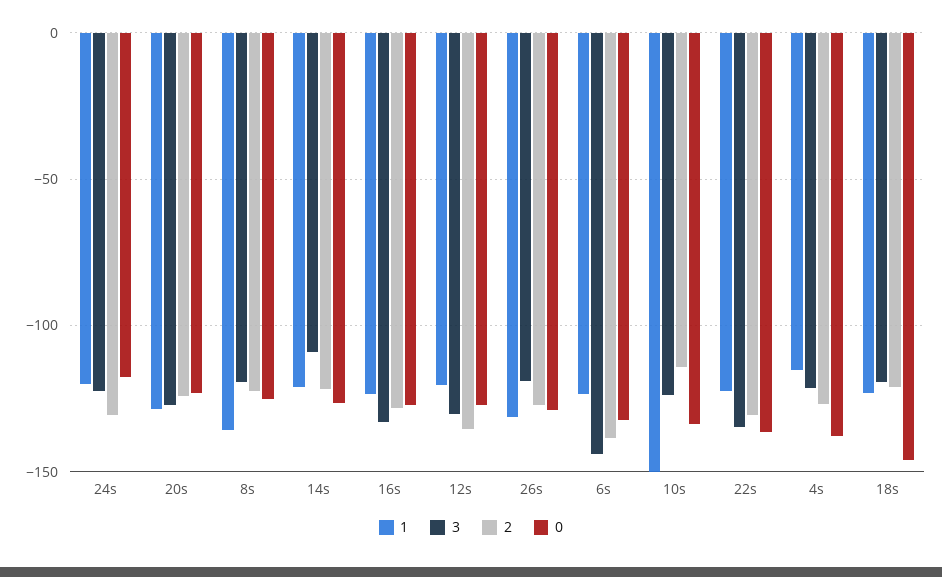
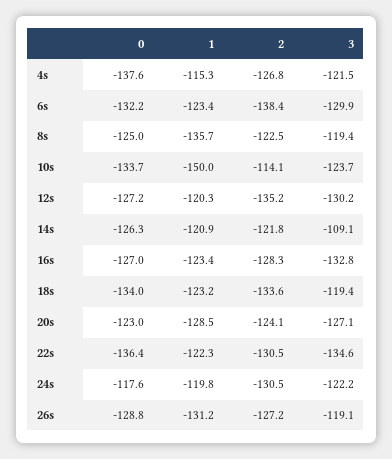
  {
    "1": {
      "24s": -119.8,
      "20s": -128.5,
      "8s": -135.7,
      "14s": -120.9,
      "16s": -123.4,
      "12s": -120.3,
      "26s": -131.2,
      "6s": -123.4,
      "10s": -150,
      "22s": -122.3,
      "4s": -115.3,
      "18s": -123.2
    },
    "3": {
      "24s": -122.2,
      "20s": -127.1,
      "8s": -119.4,
      "14s": -109.1,
      "16s": -132.8,
      "12s": -130.2,
      "26s": -119.1,
-     "6s": -145,
+     "6s": -129.9,
      "10s": -123.7,
      "22s": -134.6,
      "4s": -121.5,
      "18s": -119.4
    },
    "2": {
      "24s": -130.5,
      "20s": -124.1,
      "8s": -122.5,
      "14s": -121.8,
      "16s": -128.3,
      "12s": -135.2,
      "26s": -127.2,
      "6s": -138.4,
      "10s": -114.1,
      "22s": -130.5,
      "4s": -126.8,
-     "18s": -120
+     "18s": -133.6
    },
    "0": {
      "24s": -117.6,
      "20s": -123,
      "8s": -125,
      "14s": -126.3,
      "16s": -127,
      "12s": -127.2,
      "26s": -128.8,
      "6s": -132.2,
      "10s": -133.7,
      "22s": -136.4,
      "4s": -137.6,
-     "18s": -145
+     "18s": -134
    }
  }

